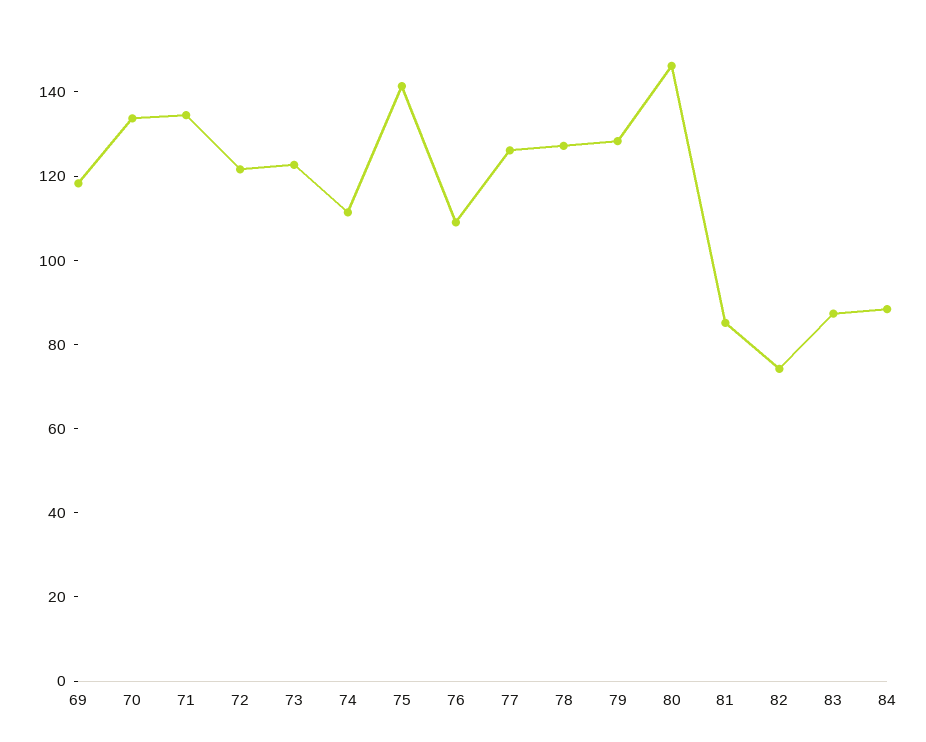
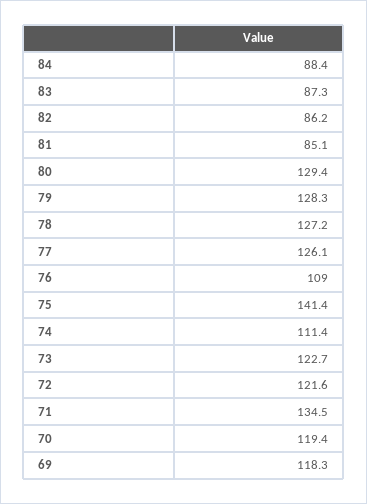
  {
    "69": 118.3,
-   "70": 135,
+   "70": 119.4,
    "71": 134.5,
    "72": 121.6,
    "73": 122.7,
    "74": 111.4,
    "75": 141.4,
    "76": 109,
    "77": 126.1,
    "78": 127.2,
    "79": 128.3,
-   "80": 145,
+   "80": 129.4,
    "81": 85.1,
-   "82": 75,
+   "82": 86.2,
    "83": 87.3,
    "84": 88.4
  }

